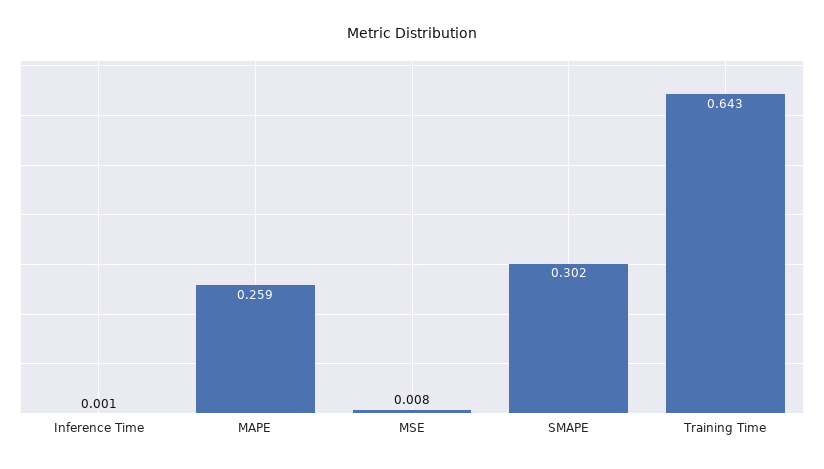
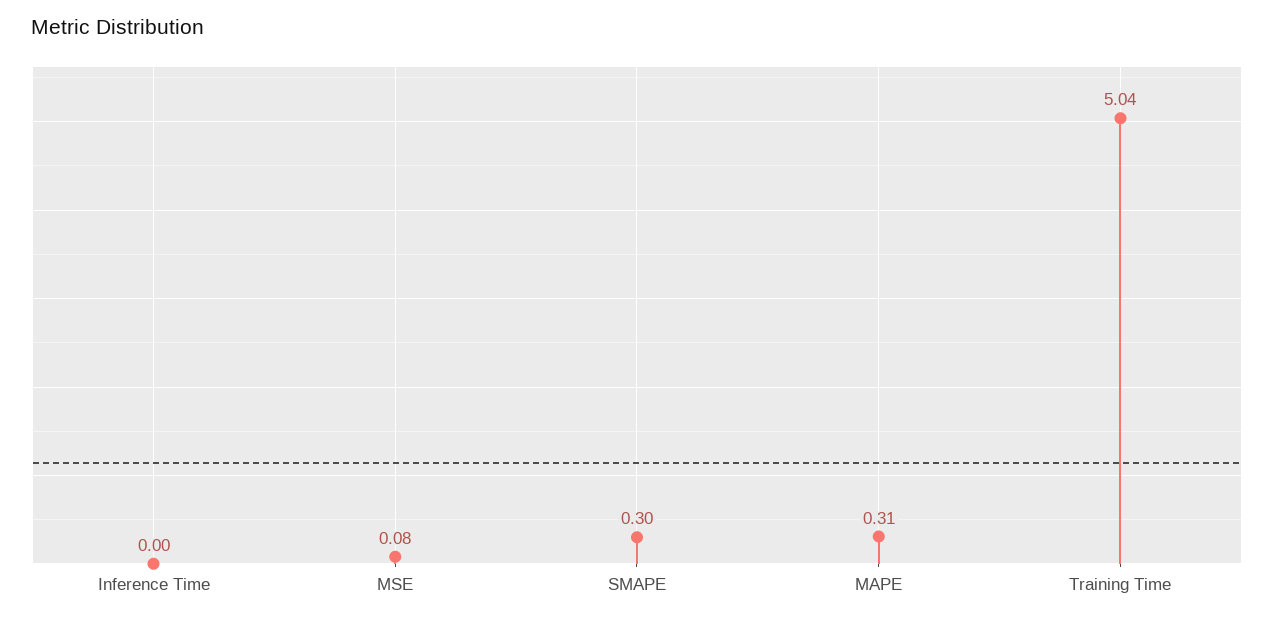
  {
    "Inference Time": 0.001,
-   "MAPE": 0.259,
+   "MAPE": 0.31,
-   "MSE": 0.008,
+   "MSE": 0.08,
    "SMAPE": 0.302,
-   "Training Time": 0.643
+   "Training Time": 5.04
  }

